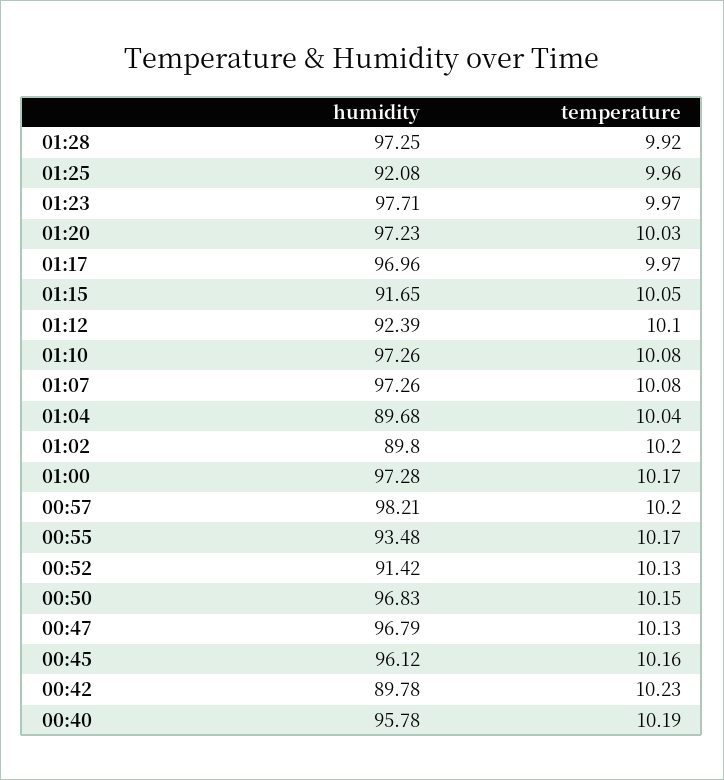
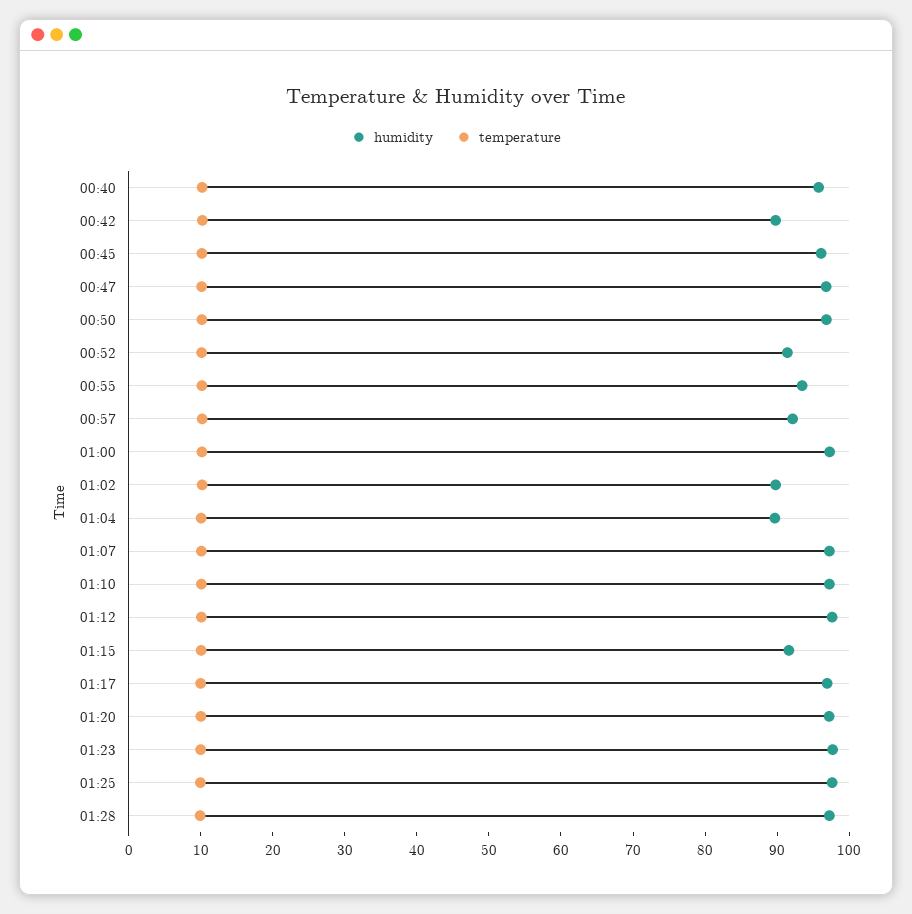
  {
    "humidity": {
      "01:28": 97.25,
-     "01:25": 92.08,
+     "01:25": 98,
      "01:23": 97.71,
      "01:20": 97.23,
      "01:17": 96.96,
      "01:15": 91.65,
-     "01:12": 92.39,
+     "01:12": 98,
      "01:10": 97.26,
      "01:07": 97.26,
      "01:04": 89.68,
      "01:02": 89.8,
      "01:00": 97.28,
-     "00:57": 98.21,
+     "00:57": 92,
      "00:55": 93.48,
      "00:52": 91.42,
      "00:50": 96.83,
      "00:47": 96.79,
      "00:45": 96.12,
      "00:42": 89.78,
      "00:40": 95.78
    },
    "temperature": {
      "01:28": 9.92,
      "01:25": 9.96,
      "01:23": 9.97,
      "01:20": 10.03,
      "01:17": 9.97,
      "01:15": 10.05,
      "01:12": 10.1,
      "01:10": 10.08,
      "01:07": 10.08,
      "01:04": 10.04,
      "01:02": 10.2,
      "01:00": 10.17,
      "00:57": 10.2,
      "00:55": 10.17,
      "00:52": 10.13,
      "00:50": 10.15,
      "00:47": 10.13,
      "00:45": 10.16,
      "00:42": 10.23,
      "00:40": 10.19
    }
  }

